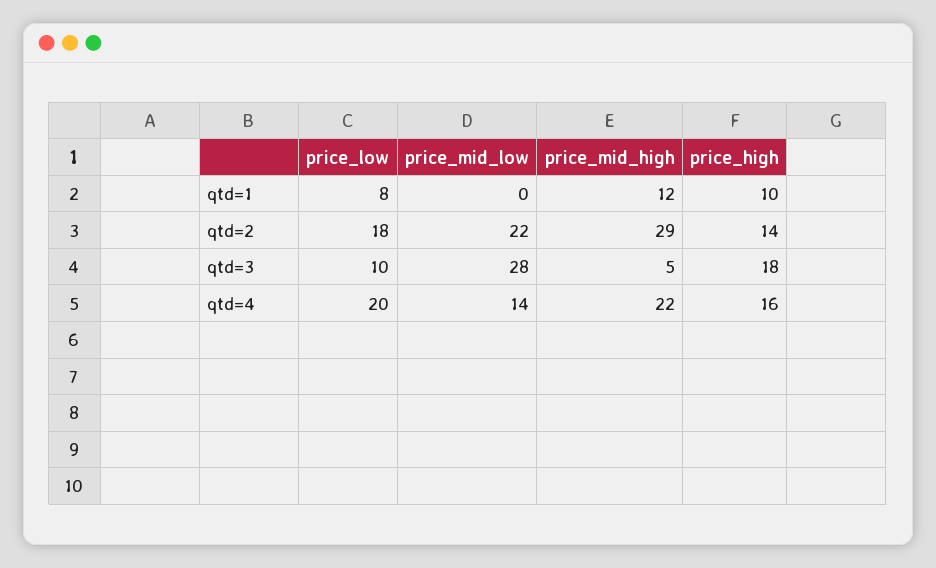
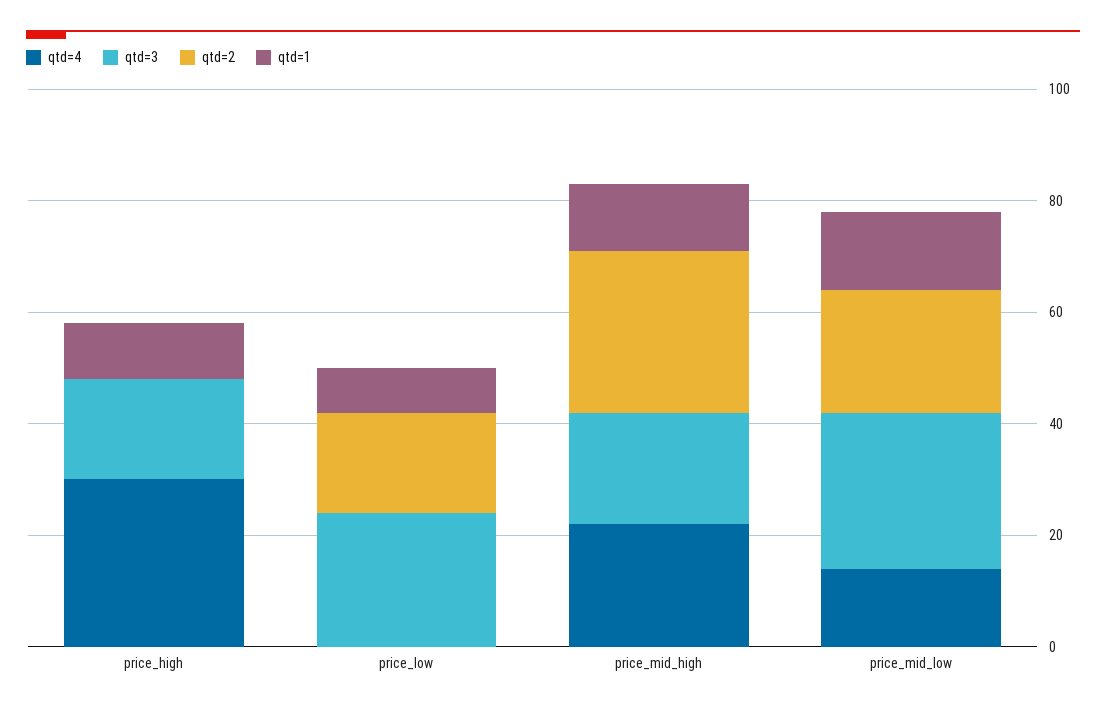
  {
    "qtd=1": {
      "price_low": 8,
-     "price_mid_low": 0,
+     "price_mid_low": 15,
      "price_mid_high": 12,
      "price_high": 10
    },
    "qtd=2": {
      "price_low": 18,
      "price_mid_low": 22,
      "price_mid_high": 29,
-     "price_high": 14
+     "price_high": 0
    },
    "qtd=3": {
-     "price_low": 10,
+     "price_low": 25,
      "price_mid_low": 28,
-     "price_mid_high": 5,
+     "price_mid_high": 20,
      "price_high": 18
    },
    "qtd=4": {
-     "price_low": 20,
+     "price_low": 0,
      "price_mid_low": 14,
      "price_mid_high": 22,
-     "price_high": 16
+     "price_high": 30
    }
  }

